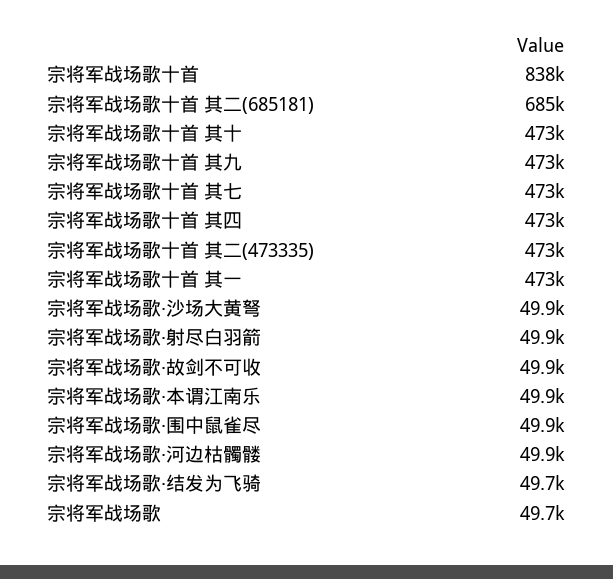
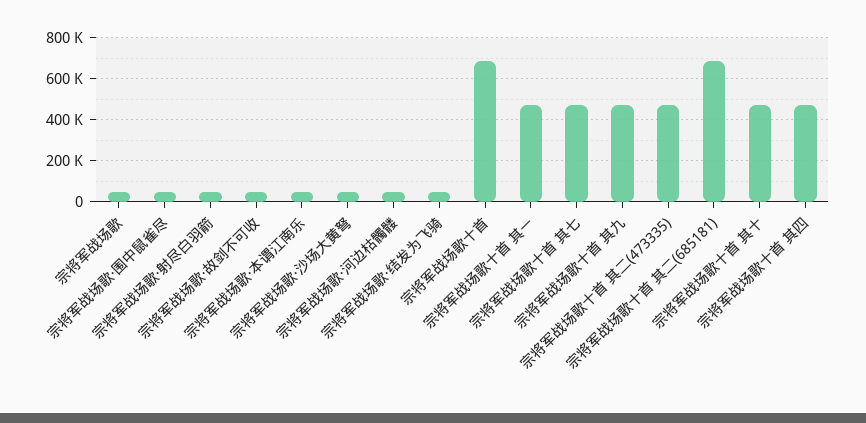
  {
-   "宗将军战场歌十首": 838000,
+   "宗将军战场歌十首": 700000,
    "宗将军战场歌十首 其二(685181)": 685000,
    "宗将军战场歌十首 其十": 473000,
    "宗将军战场歌十首 其九": 473000,
    "宗将军战场歌十首 其七": 473000,
    "宗将军战场歌十首 其四": 473000,
    "宗将军战场歌十首 其二(473335)": 473000,
    "宗将军战场歌十首 其一": 473000,
    "宗将军战场歌·沙场大黄弩": 49900,
    "宗将军战场歌·射尽白羽箭": 49900,
    "宗将军战场歌·故剑不可收": 49900,
    "宗将军战场歌·本谓江南乐": 49900,
    "宗将军战场歌·围中鼠雀尽": 49900,
    "宗将军战场歌·河边枯髑髅": 49900,
    "宗将军战场歌·结发为飞骑": 49700,
    "宗将军战场歌": 49700
  }

